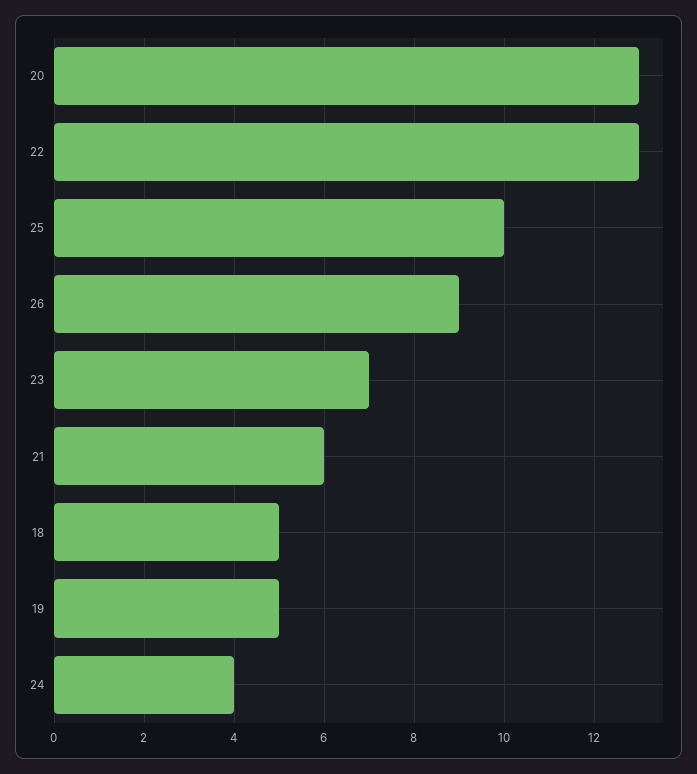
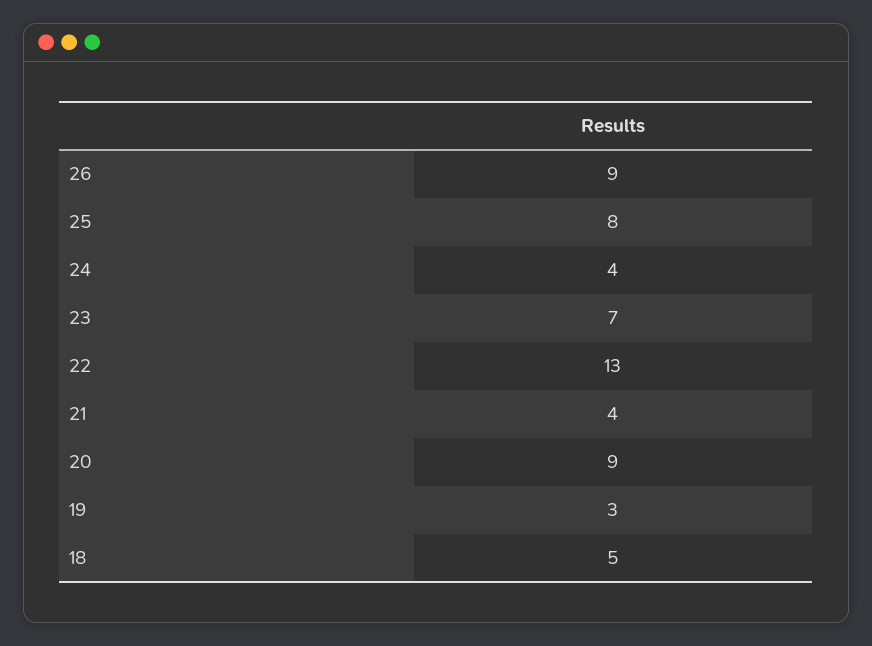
  {
-   "20": 13,
+   "20": 9,
    "22": 13,
-   "25": 10,
+   "25": 8,
    "26": 9,
    "23": 7,
-   "21": 6,
+   "21": 4,
    "18": 5,
-   "19": 5,
+   "19": 3,
    "24": 4
  }

